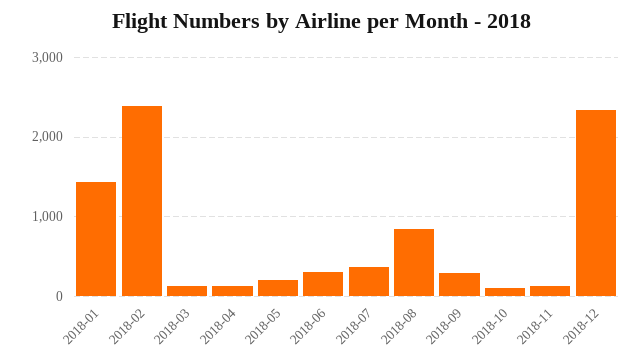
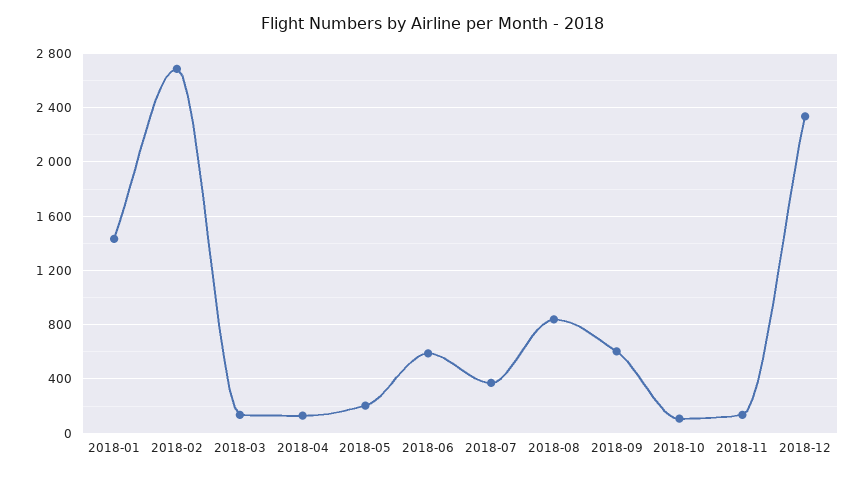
  {
    "2018-01": 1450,
-   "2018-02": 2400,
+   "2018-02": 2700,
    "2018-03": 150,
    "2018-04": 150,
    "2018-05": 200,
-   "2018-06": 300,
+   "2018-06": 600,
    "2018-07": 350,
    "2018-08": 850,
-   "2018-09": 300,
+   "2018-09": 600,
    "2018-10": 100,
    "2018-11": 150,
    "2018-12": 2350
  }

